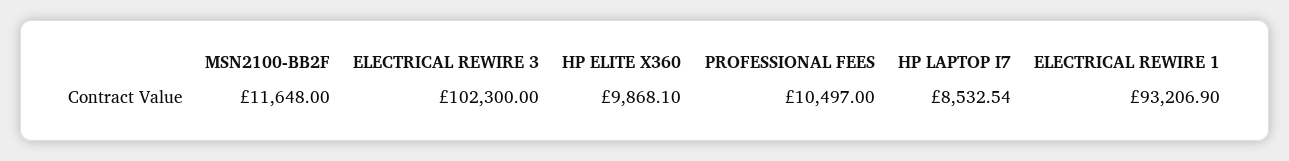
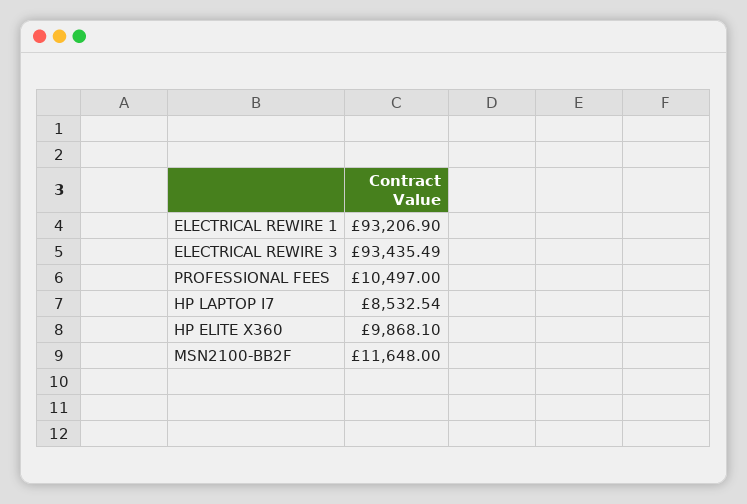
  {
    "MSN2100-BB2F": 11648,
-   "ELECTRICAL REWIRE 3": 102300,
+   "ELECTRICAL REWIRE 3": 93435.49,
    "HP ELITE X360": 9868.1,
    "PROFESSIONAL FEES": 10497,
    "HP LAPTOP I7": 8532.54,
    "ELECTRICAL REWIRE 1": 93206.9
  }

